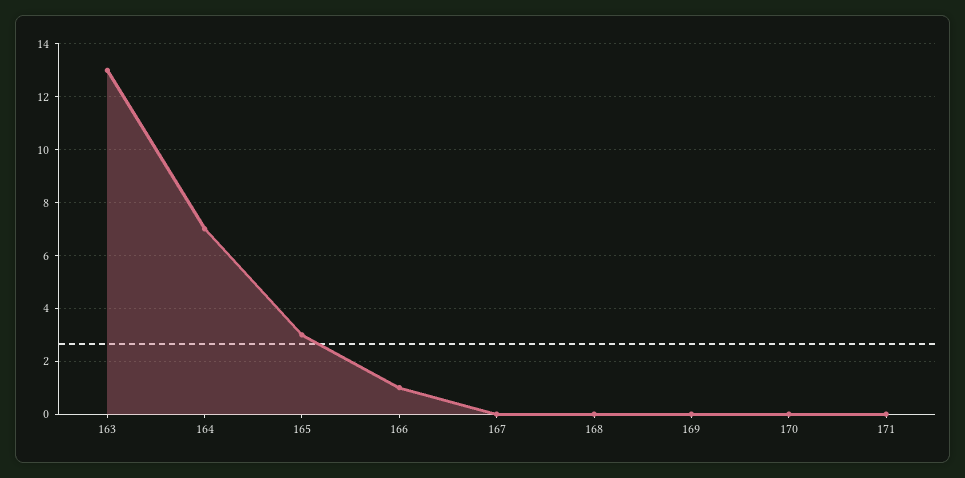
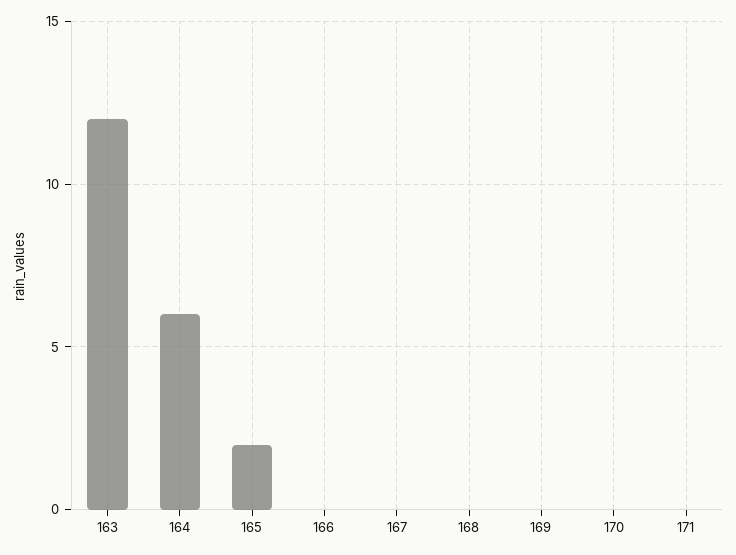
  {
-   "163": 13,
+   "163": 12,
-   "164": 7,
+   "164": 6,
-   "165": 3,
+   "165": 2,
-   "166": 1,
+   "166": 0,
    "167": 0,
    "168": 0,
    "169": 0,
    "170": 0,
    "171": 0
  }

